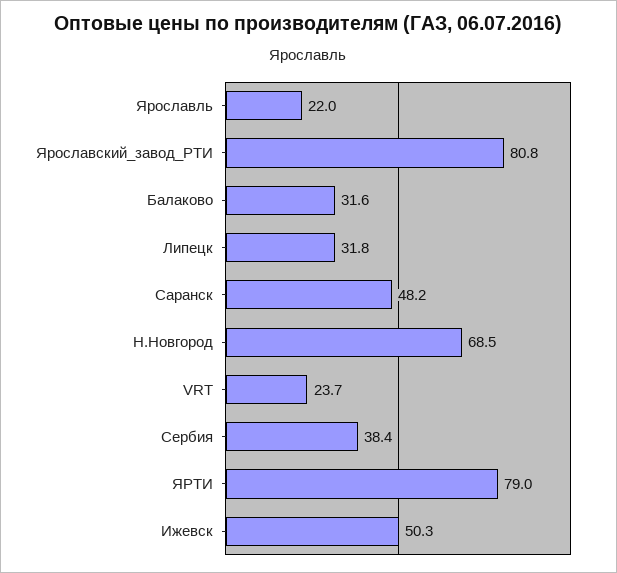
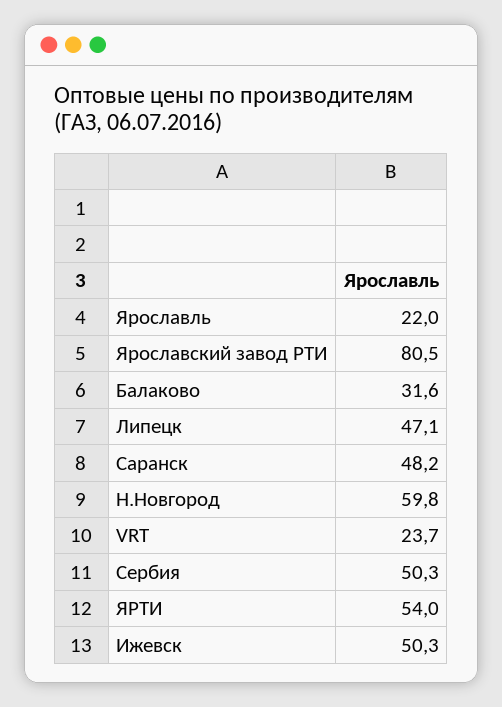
  {
    "Ярославль": 22,
-   "Ярославский_завод_РТИ": 80.8,
+   "Ярославский_завод_РТИ": 80.5,
    "Балаково": 31.6,
-   "Липецк": 31.8,
+   "Липецк": 47.1,
    "Саранск": 48.2,
-   "Н.Новгород": 68.5,
+   "Н.Новгород": 59.8,
    "VRT": 23.7,
-   "Сербия": 38.4,
+   "Сербия": 50.3,
-   "ЯРТИ": 79,
+   "ЯРТИ": 54,
    "Ижевск": 50.3
  }

